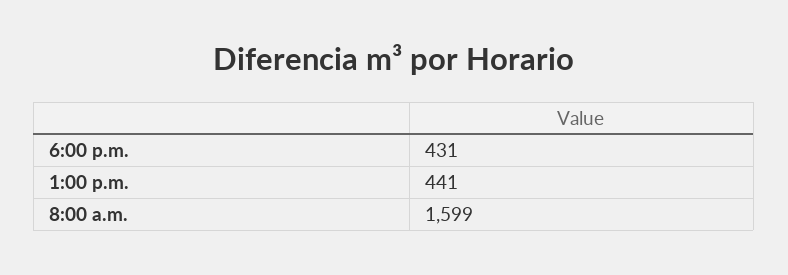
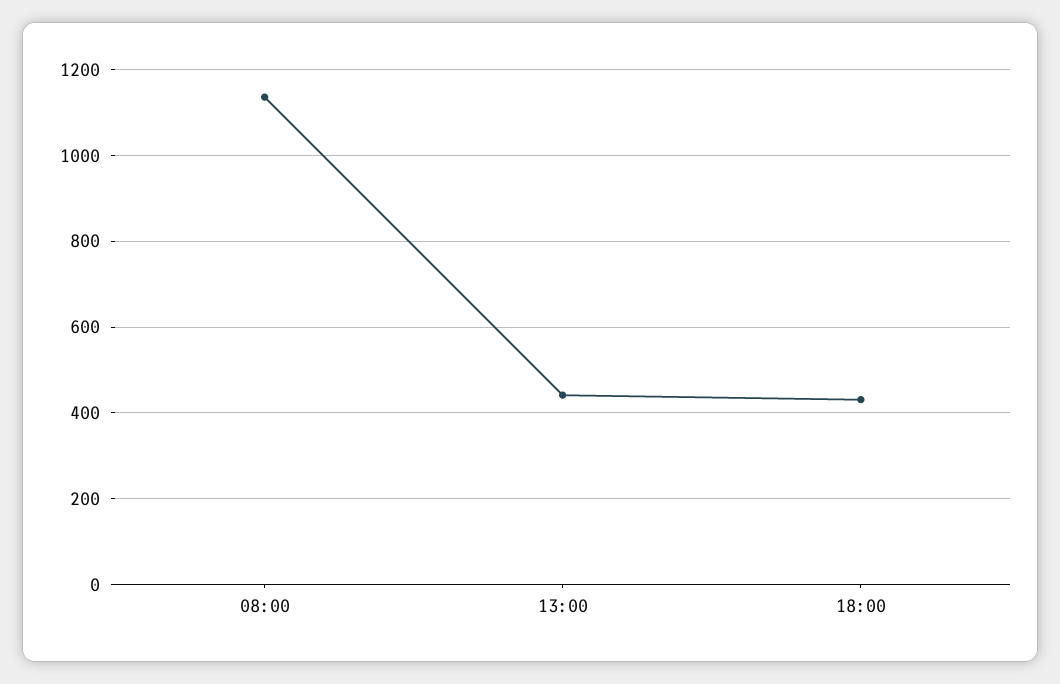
  {
    "6:00 p.m.": 431,
    "1:00 p.m.": 441,
-   "8:00 a.m.": 1599
+   "8:00 a.m.": 1140
  }

